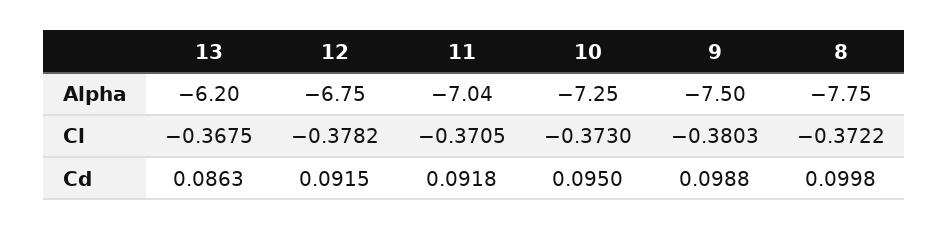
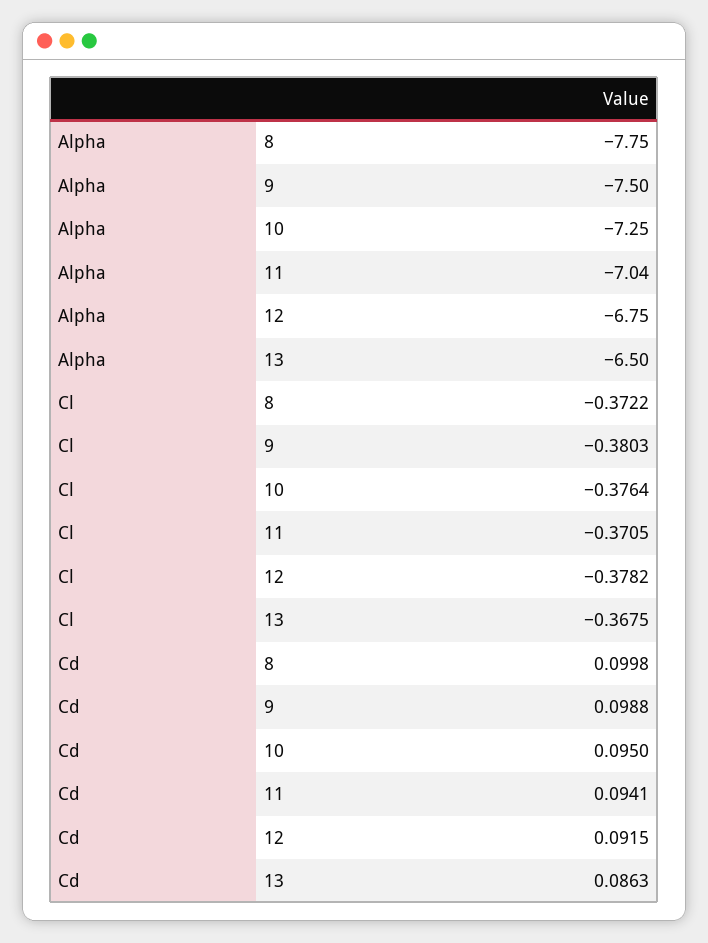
  {
    "13": {
-     "Alpha": -6.2,
+     "Alpha": -6.5,
      "Cl": -0.3675,
      "Cd": 0.0863
    },
    "12": {
      "Alpha": -6.75,
      "Cl": -0.3782,
      "Cd": 0.0915
    },
    "11": {
      "Alpha": -7.04,
      "Cl": -0.3705,
-     "Cd": 0.0918
+     "Cd": 0.0941
    },
    "10": {
      "Alpha": -7.25,
-     "Cl": -0.373,
+     "Cl": -0.3764,
      "Cd": 0.095
    },
    "9": {
      "Alpha": -7.5,
      "Cl": -0.3803,
      "Cd": 0.0988
    },
    "8": {
      "Alpha": -7.75,
      "Cl": -0.3722,
      "Cd": 0.0998
    }
  }

